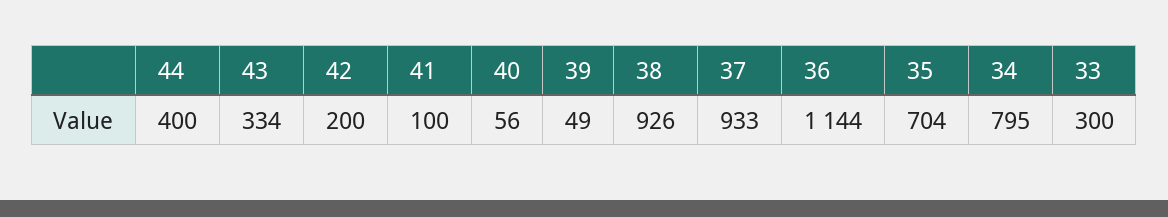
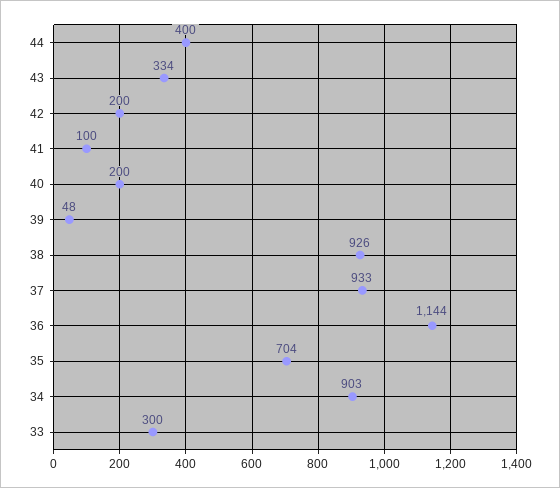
  {
    "44": 400,
    "43": 334,
    "42": 200,
    "41": 100,
-   "40": 56,
+   "40": 200,
-   "39": 49,
+   "39": 48,
    "38": 926,
    "37": 933,
    "36": 1144,
    "35": 704,
-   "34": 795,
+   "34": 903,
    "33": 300
  }

